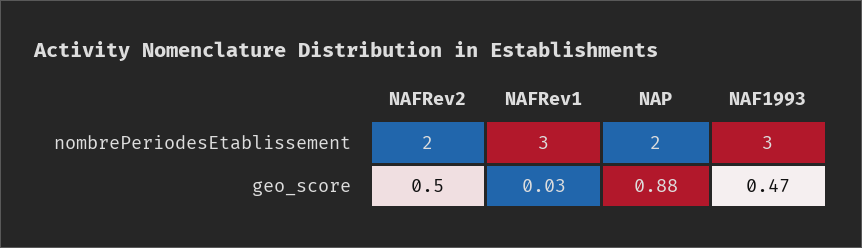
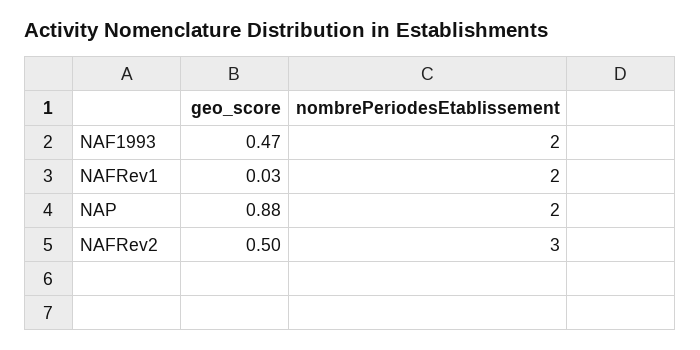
  {
    "NAFRev2": {
-     "nombrePeriodesEtablissement": 2,
+     "nombrePeriodesEtablissement": 3,
      "geo_score": 0.5
    },
    "NAFRev1": {
-     "nombrePeriodesEtablissement": 3,
+     "nombrePeriodesEtablissement": 2,
      "geo_score": 0.03
    },
    "NAP": {
      "nombrePeriodesEtablissement": 2,
      "geo_score": 0.88
    },
    "NAF1993": {
-     "nombrePeriodesEtablissement": 3,
+     "nombrePeriodesEtablissement": 2,
      "geo_score": 0.47
    }
  }

